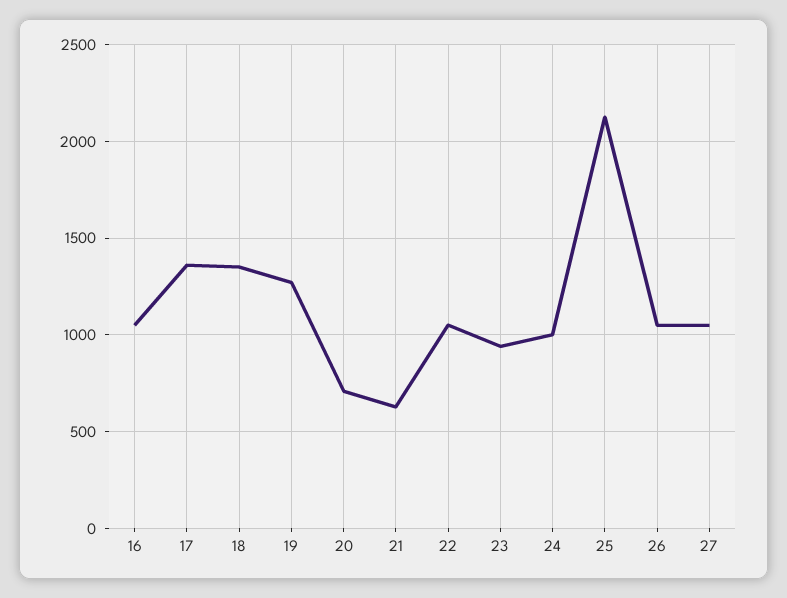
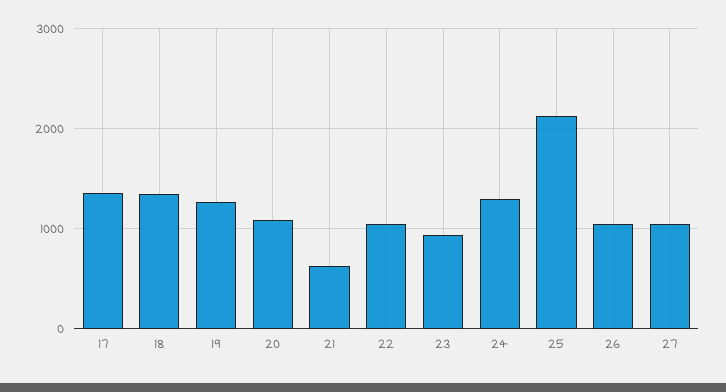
  {
-   "16": 1050,
    "17": 1350,
    "18": 1350,
    "19": 1250,
-   "20": 700,
+   "20": 1100,
    "21": 650,
    "22": 1050,
    "23": 950,
-   "24": 1000,
+   "24": 1300,
    "25": 2150,
    "26": 1050,
    "27": 1050
  }

